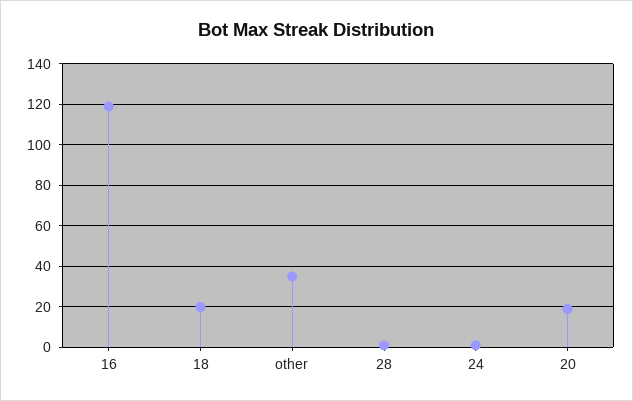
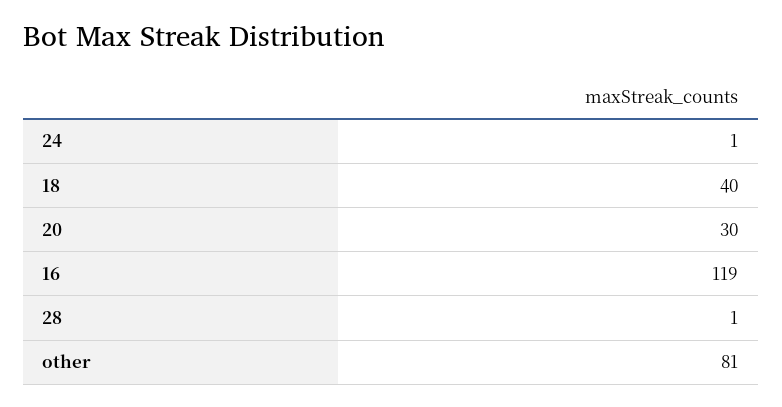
  {
    "16": 119,
-   "18": 20,
+   "18": 40,
-   "other": 35,
+   "other": 81,
    "28": 1,
    "24": 1,
-   "20": 20
+   "20": 30
  }

